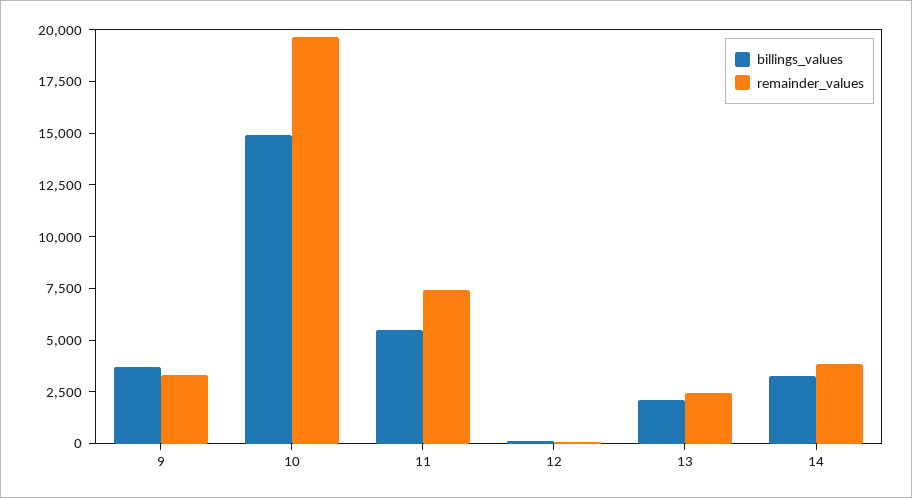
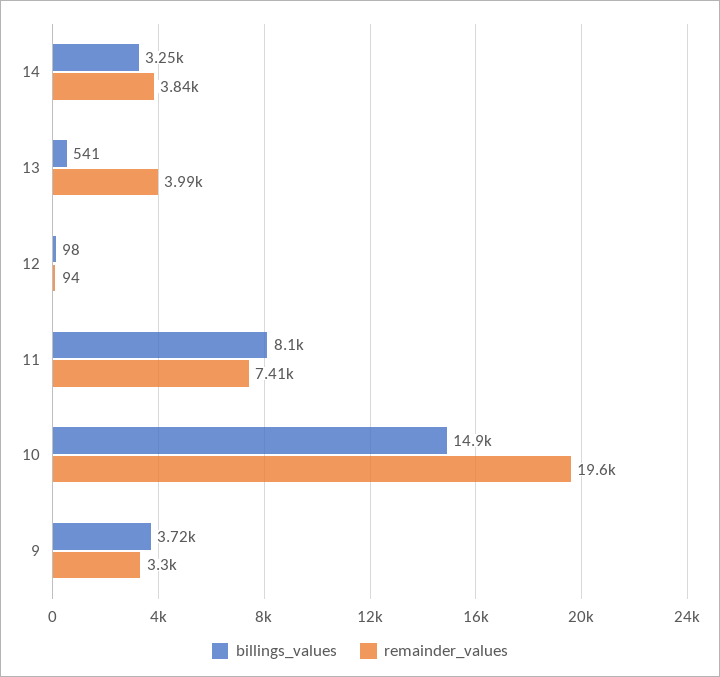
  {
    "billings_values": {
      "9": 3720,
      "10": 14900,
-     "11": 5500,
+     "11": 8100,
      "12": 98,
-     "13": 2000,
+     "13": 541,
      "14": 3250
    },
    "remainder_values": {
      "9": 3300,
      "10": 19600,
      "11": 7410,
      "12": 94,
-     "13": 2500,
+     "13": 3990,
      "14": 3840
    }
  }

